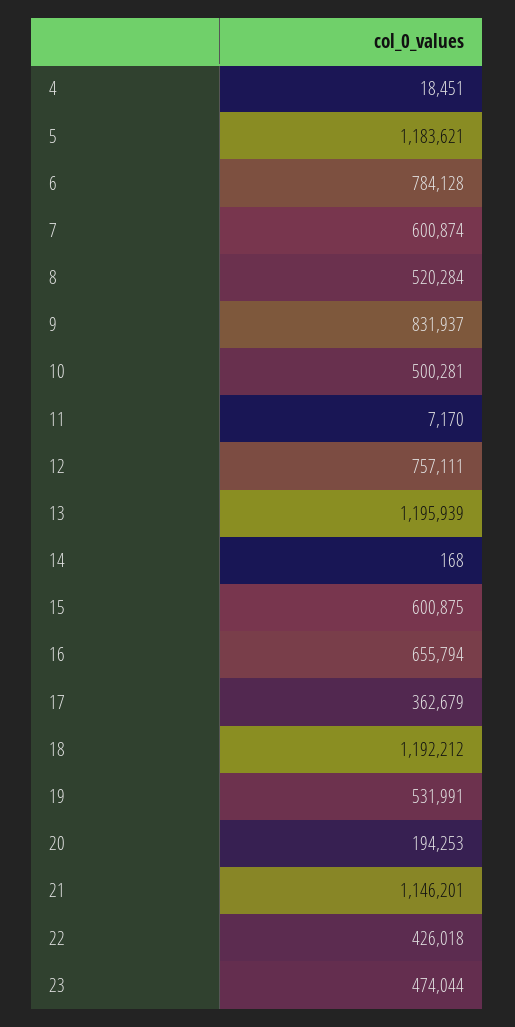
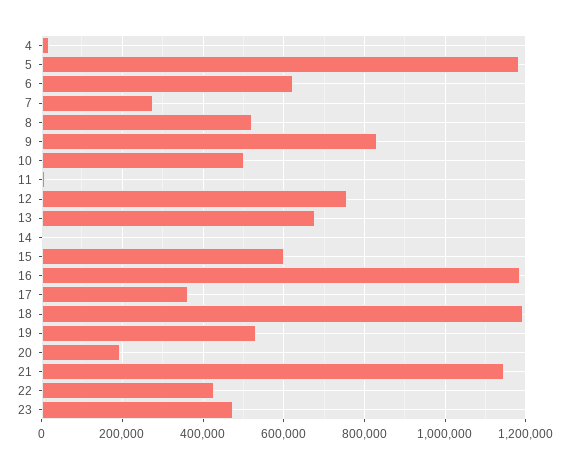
  {
    "4": 18451,
    "5": 1183621,
-   "6": 784128,
+   "6": 620000,
-   "7": 600874,
+   "7": 280000,
    "8": 520284,
    "9": 831937,
    "10": 500281,
    "11": 7170,
    "12": 757111,
-   "13": 1195939,
+   "13": 680000,
    "14": 168,
    "15": 600875,
-   "16": 655794,
+   "16": 1180000,
    "17": 362679,
    "18": 1192212,
    "19": 531991,
    "20": 194253,
    "21": 1146201,
    "22": 426018,
    "23": 474044
  }

